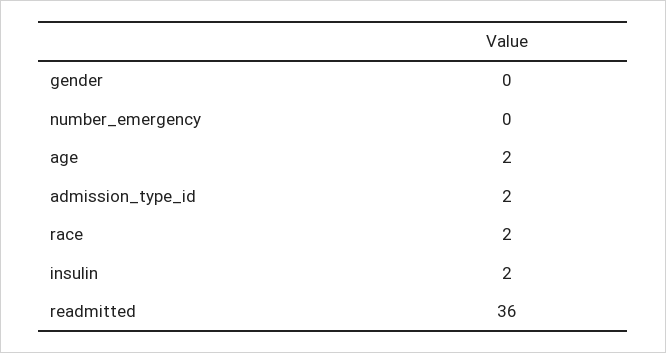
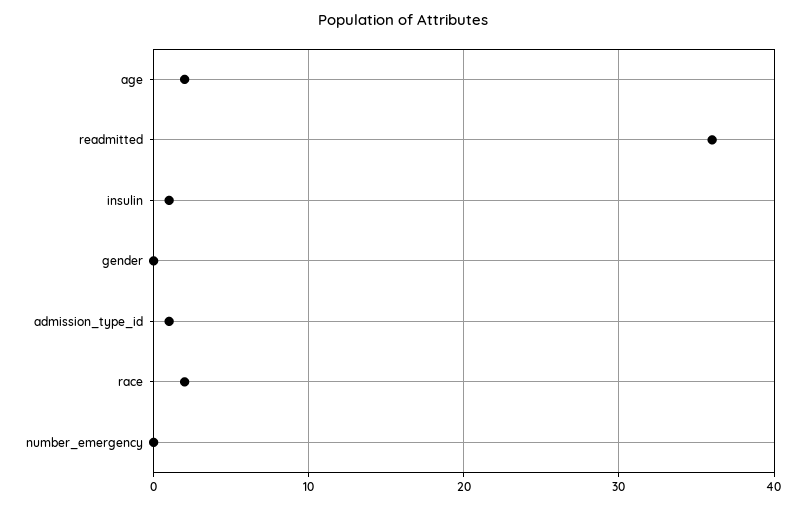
  {
    "gender": 0,
    "number_emergency": 0,
    "age": 2,
-   "admission_type_id": 2,
+   "admission_type_id": 1,
    "race": 2,
-   "insulin": 2,
+   "insulin": 1,
    "readmitted": 36
  }

